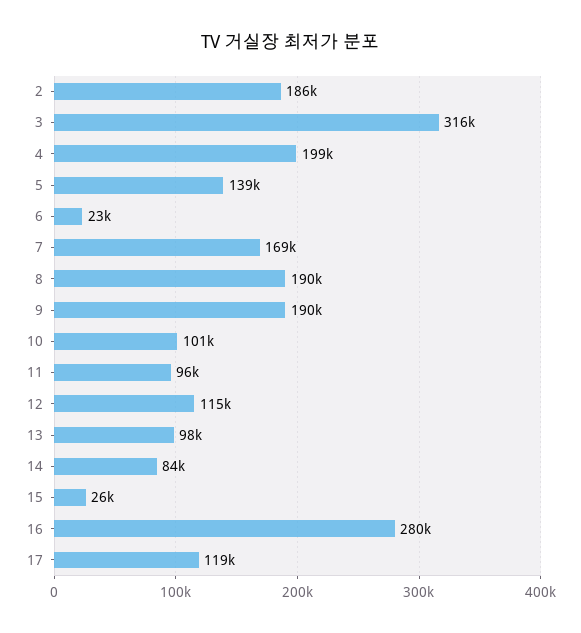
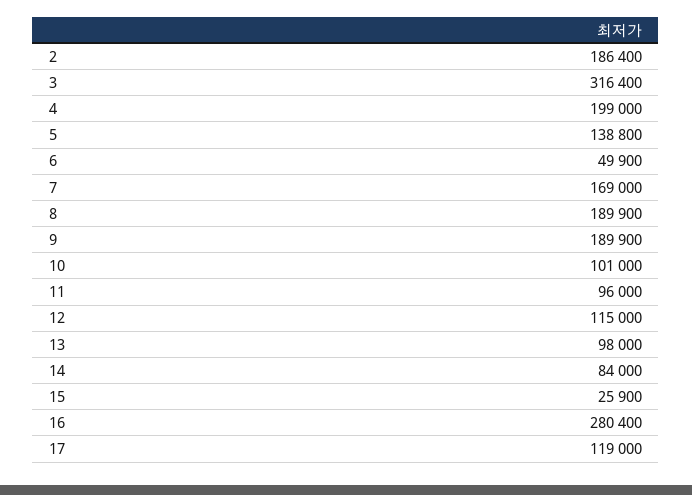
  {
    "2": 186400,
    "3": 316400,
    "4": 199000,
    "5": 138800,
-   "6": 23000,
+   "6": 49900,
    "7": 169000,
    "8": 189900,
    "9": 189900,
    "10": 101000,
    "11": 96000,
    "12": 115000,
    "13": 98000,
    "14": 84000,
    "15": 25900,
    "16": 280400,
    "17": 119000
  }

